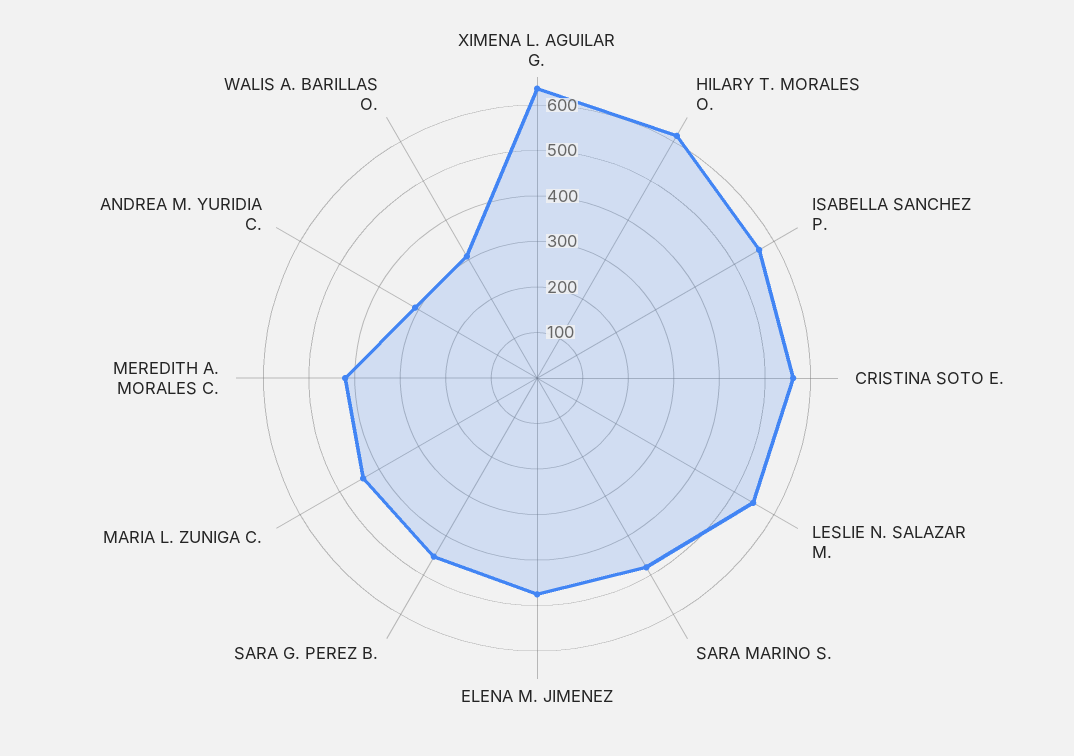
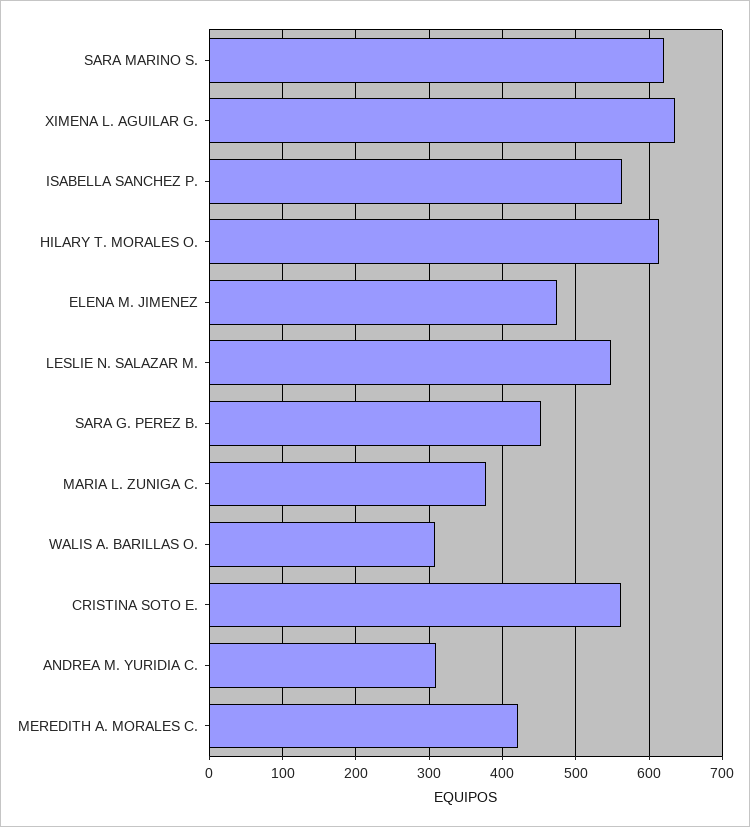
  {
    "XIMENA L. AGUILAR G.": 640,
    "HILARY T. MORALES O.": 610,
    "ISABELLA SANCHEZ P.": 560,
    "CRISTINA SOTO E.": 560,
    "LESLIE N. SALAZAR M.": 550,
-   "SARA MARINO S.": 480,
+   "SARA MARINO S.": 620,
    "ELENA M. JIMENEZ": 480,
    "SARA G. PEREZ B.": 450,
-   "MARIA L. ZUNIGA C.": 440,
+   "MARIA L. ZUNIGA C.": 380,
    "MEREDITH A. MORALES C.": 420,
    "ANDREA M. YURIDIA C.": 310,
    "WALIS A. BARILLAS O.": 310
  }

